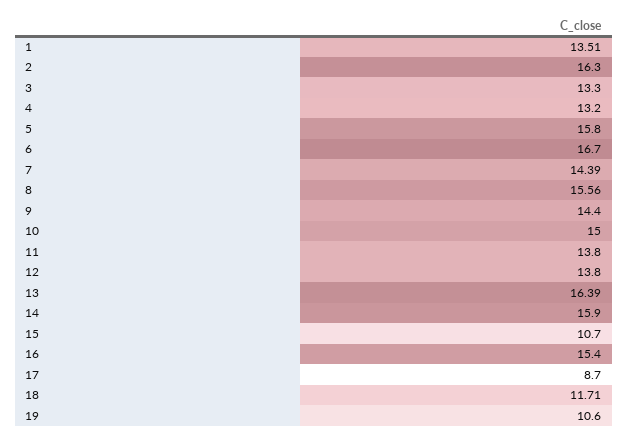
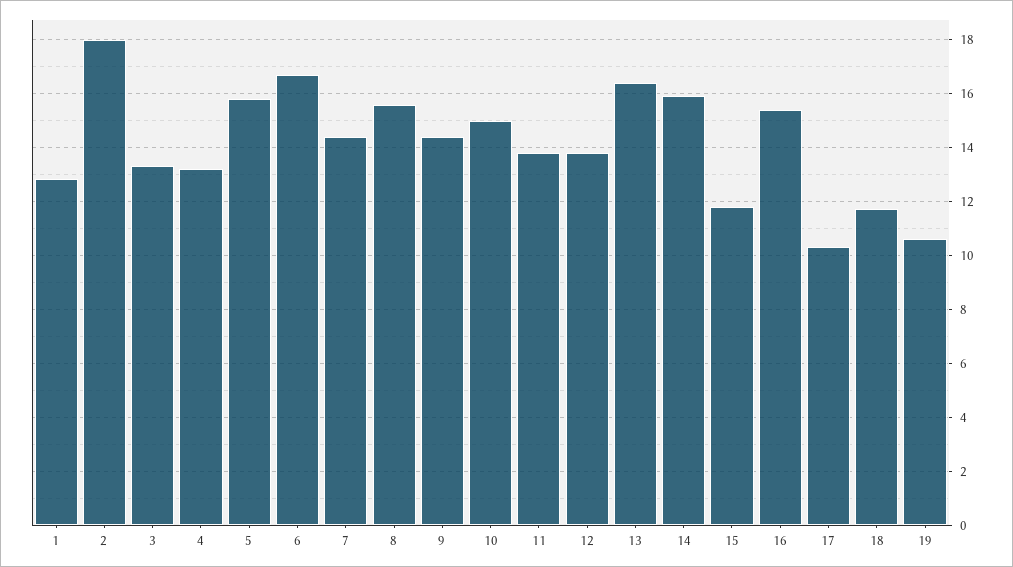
  {
-   "1": 13.51,
+   "1": 12.75,
-   "2": 16.3,
+   "2": 18,
    "3": 13.3,
    "4": 13.2,
    "5": 15.8,
    "6": 16.7,
    "7": 14.39,
    "8": 15.56,
    "9": 14.4,
    "10": 15,
    "11": 13.8,
    "12": 13.8,
    "13": 16.39,
    "14": 15.9,
-   "15": 10.7,
+   "15": 11.75,
    "16": 15.4,
-   "17": 8.7,
+   "17": 10.25,
    "18": 11.71,
    "19": 10.6
  }

